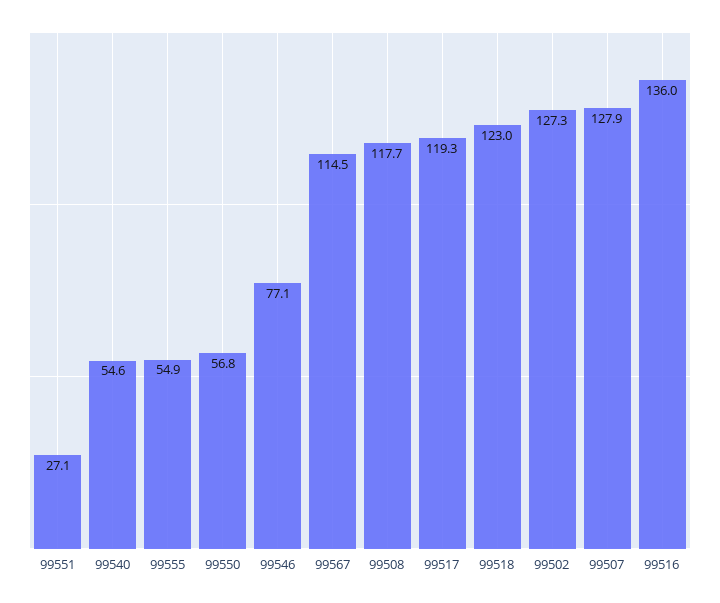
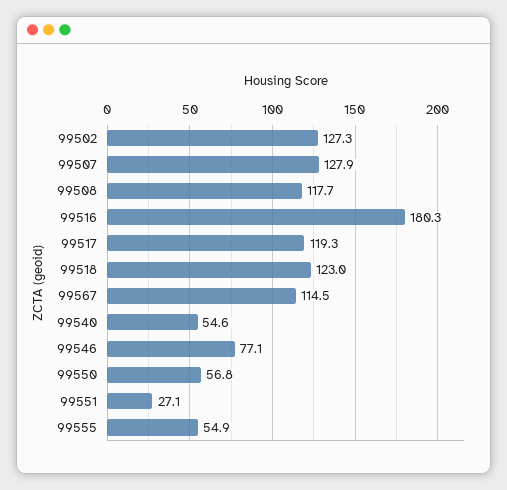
  {
    "99551": 27.1,
    "99540": 54.6,
    "99555": 54.9,
    "99550": 56.8,
    "99546": 77.1,
    "99567": 114.5,
    "99508": 117.7,
    "99517": 119.3,
    "99518": 123,
    "99502": 127.3,
    "99507": 127.9,
-   "99516": 136
+   "99516": 180.3
  }

